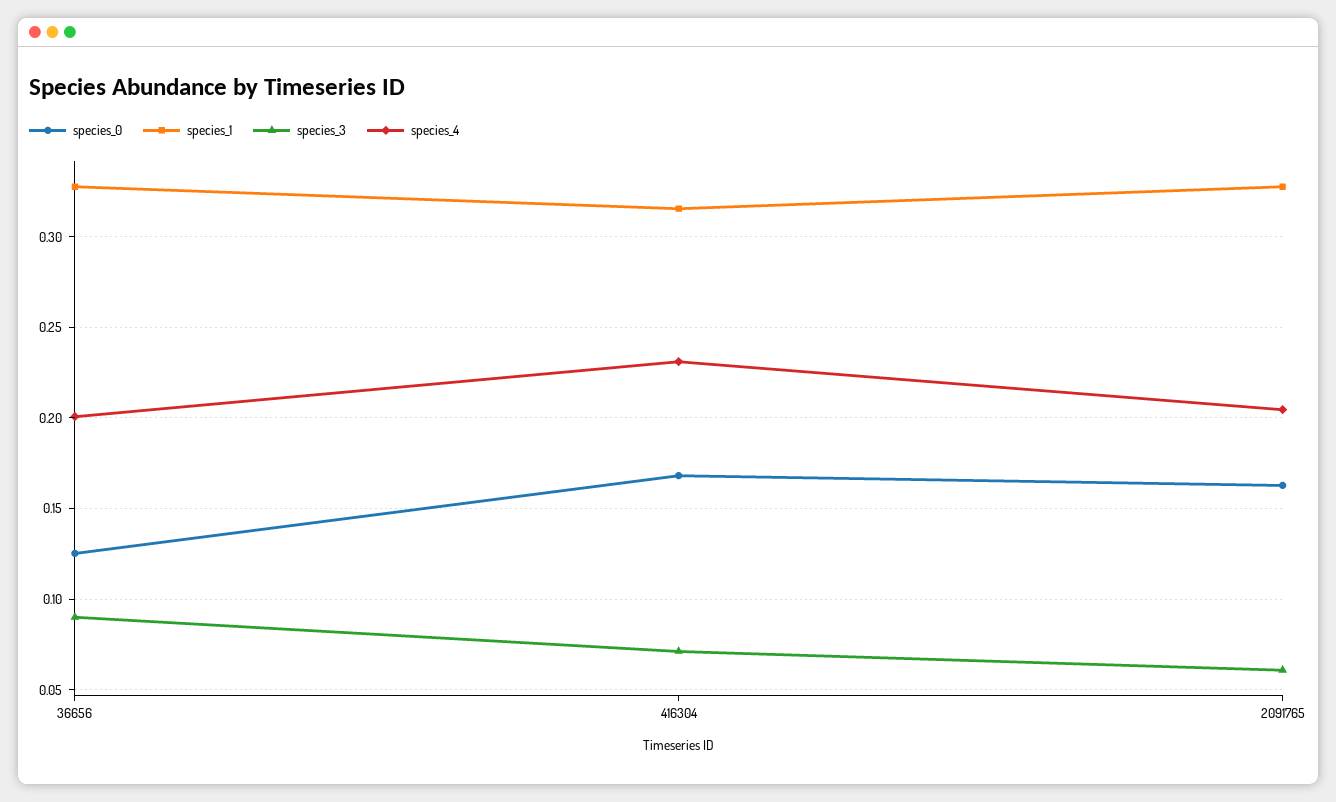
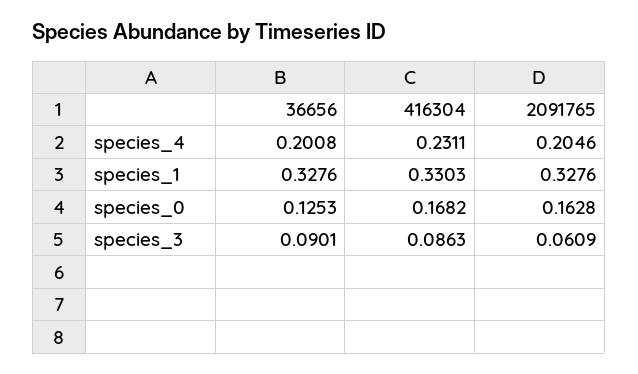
  {
    "species_0": {
      "36656": 0.1253,
      "416304": 0.1682,
      "2091765": 0.1628
    },
    "species_1": {
      "36656": 0.3276,
-     "416304": 0.315,
+     "416304": 0.3303,
      "2091765": 0.3276
    },
    "species_3": {
      "36656": 0.0901,
-     "416304": 0.07,
+     "416304": 0.0863,
      "2091765": 0.0609
    },
    "species_4": {
      "36656": 0.2008,
      "416304": 0.2311,
      "2091765": 0.2046
    }
  }

